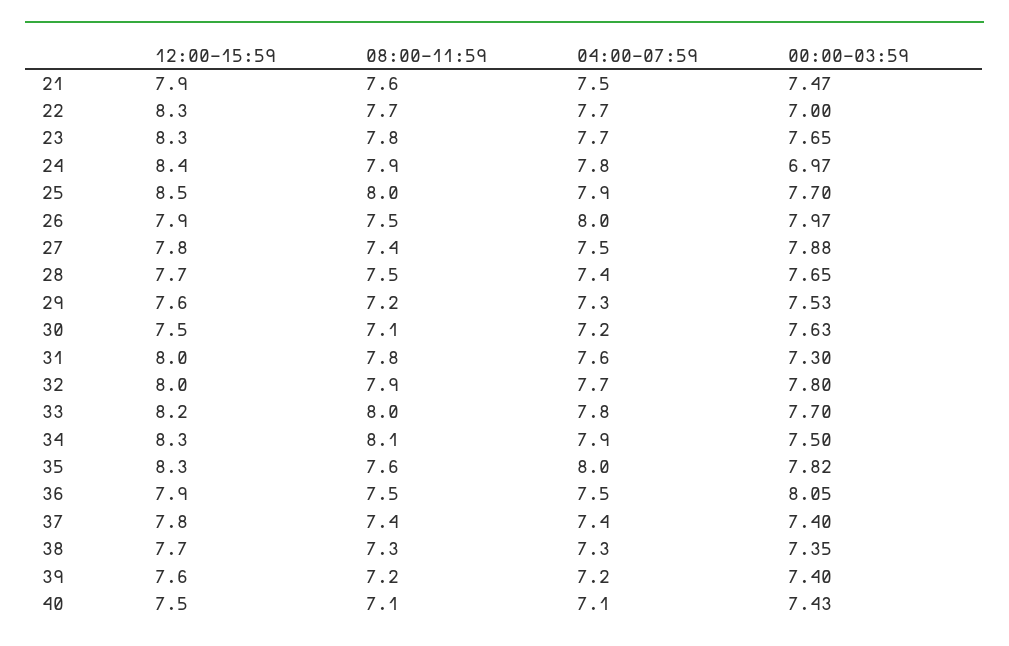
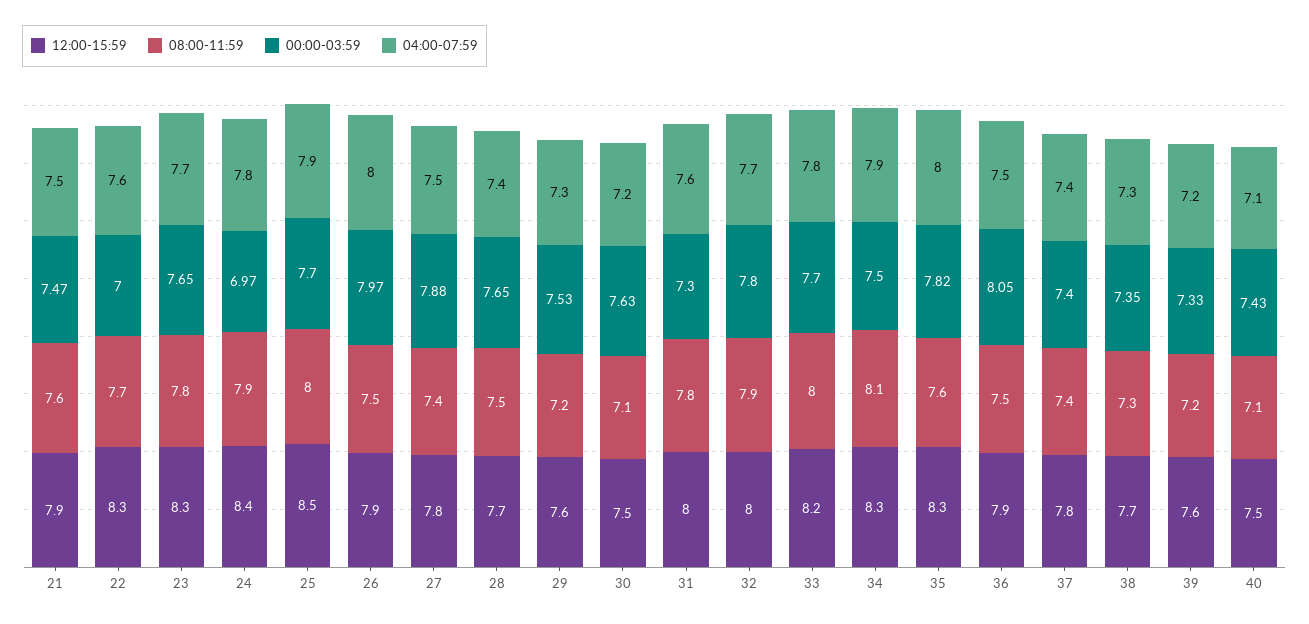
  {
    "12:00-15:59": {
      "21": 7.9,
      "22": 8.3,
      "23": 8.3,
      "24": 8.4,
      "25": 8.5,
      "26": 7.9,
      "27": 7.8,
      "28": 7.7,
      "29": 7.6,
      "30": 7.5,
      "31": 8,
      "32": 8,
      "33": 8.2,
      "34": 8.3,
      "35": 8.3,
      "36": 7.9,
      "37": 7.8,
      "38": 7.7,
      "39": 7.6,
      "40": 7.5
    },
    "08:00-11:59": {
      "21": 7.6,
      "22": 7.7,
      "23": 7.8,
      "24": 7.9,
      "25": 8,
      "26": 7.5,
      "27": 7.4,
      "28": 7.5,
      "29": 7.2,
      "30": 7.1,
      "31": 7.8,
      "32": 7.9,
      "33": 8,
      "34": 8.1,
      "35": 7.6,
      "36": 7.5,
      "37": 7.4,
      "38": 7.3,
      "39": 7.2,
      "40": 7.1
    },
    "04:00-07:59": {
      "21": 7.5,
-     "22": 7.7,
+     "22": 7.6,
      "23": 7.7,
      "24": 7.8,
      "25": 7.9,
      "26": 8,
      "27": 7.5,
      "28": 7.4,
      "29": 7.3,
      "30": 7.2,
      "31": 7.6,
      "32": 7.7,
      "33": 7.8,
      "34": 7.9,
      "35": 8,
      "36": 7.5,
      "37": 7.4,
      "38": 7.3,
      "39": 7.2,
      "40": 7.1
    },
    "00:00-03:59": {
      "21": 7.47,
      "22": 7,
      "23": 7.65,
      "24": 6.97,
      "25": 7.7,
      "26": 7.97,
      "27": 7.88,
      "28": 7.65,
      "29": 7.53,
      "30": 7.63,
      "31": 7.3,
      "32": 7.8,
      "33": 7.7,
      "34": 7.5,
      "35": 7.82,
      "36": 8.05,
      "37": 7.4,
      "38": 7.35,
-     "39": 7.4,
+     "39": 7.33,
      "40": 7.43
    }
  }

